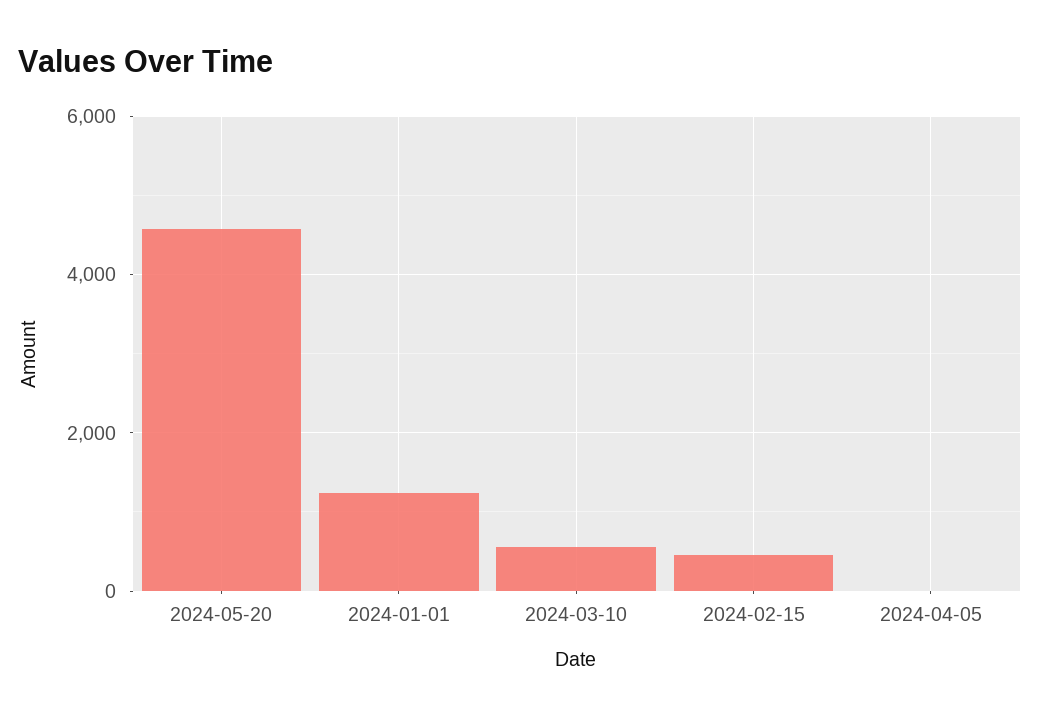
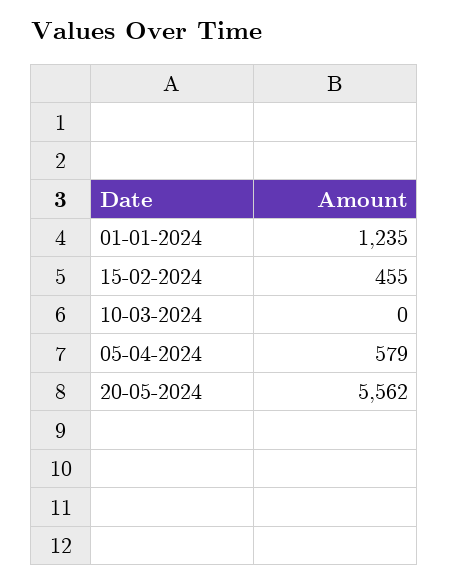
  {
-   "2024-05-20": 4600,
+   "2024-05-20": 5562,
    "2024-01-01": 1235,
-   "2024-03-10": 600,
+   "2024-03-10": 0,
    "2024-02-15": 455,
-   "2024-04-05": 0
+   "2024-04-05": 579
  }

